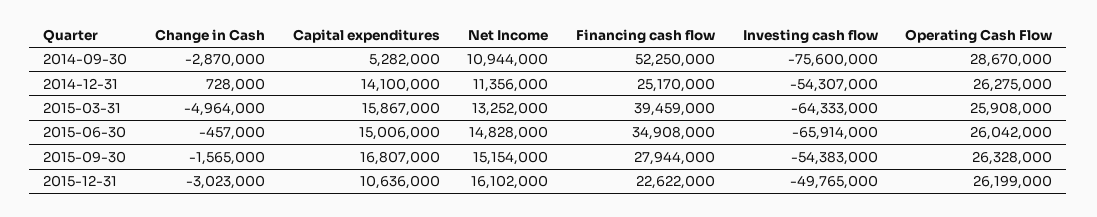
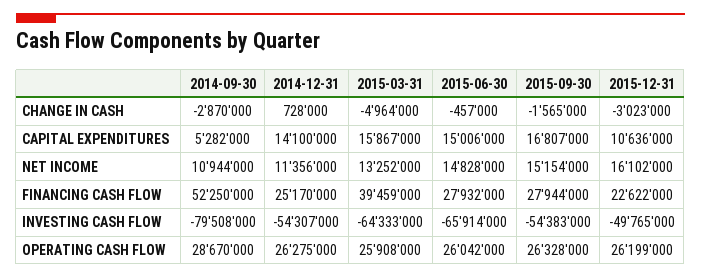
  {
    "Change in Cash": {
      "2014-09-30": -2870000,
      "2014-12-31": 728000,
      "2015-03-31": -4964000,
      "2015-06-30": -457000,
      "2015-09-30": -1565000,
      "2015-12-31": -3023000
    },
    "Capital expenditures": {
      "2014-09-30": 5282000,
      "2014-12-31": 14100000,
      "2015-03-31": 15867000,
      "2015-06-30": 15006000,
      "2015-09-30": 16807000,
      "2015-12-31": 10636000
    },
    "Net Income": {
      "2014-09-30": 10944000,
      "2014-12-31": 11356000,
      "2015-03-31": 13252000,
      "2015-06-30": 14828000,
      "2015-09-30": 15154000,
      "2015-12-31": 16102000
    },
    "Financing cash flow": {
      "2014-09-30": 52250000,
      "2014-12-31": 25170000,
      "2015-03-31": 39459000,
-     "2015-06-30": 34908000,
+     "2015-06-30": 27932000,
      "2015-09-30": 27944000,
      "2015-12-31": 22622000
    },
    "Investing cash flow": {
-     "2014-09-30": -75600000,
+     "2014-09-30": -79508000,
      "2014-12-31": -54307000,
      "2015-03-31": -64333000,
      "2015-06-30": -65914000,
      "2015-09-30": -54383000,
      "2015-12-31": -49765000
    },
    "Operating Cash Flow": {
      "2014-09-30": 28670000,
      "2014-12-31": 26275000,
      "2015-03-31": 25908000,
      "2015-06-30": 26042000,
      "2015-09-30": 26328000,
      "2015-12-31": 26199000
    }
  }

